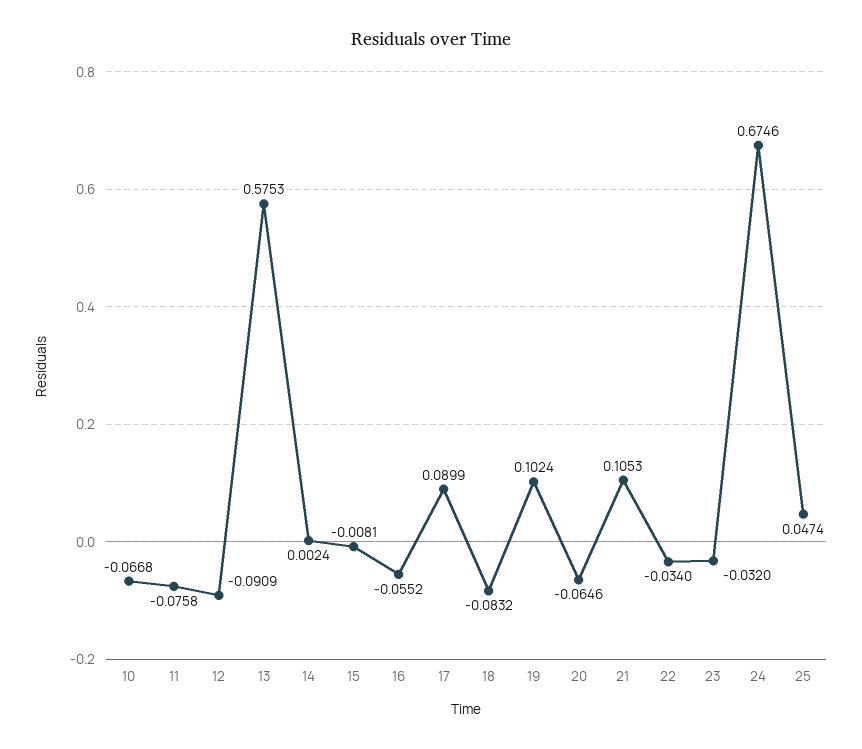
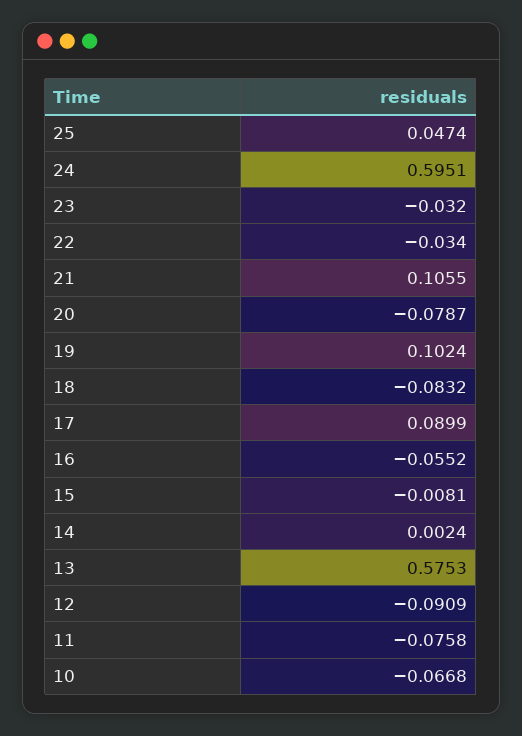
  {
    "10": -0.0668,
    "11": -0.0758,
    "12": -0.0909,
    "13": 0.5753,
    "14": 0.0024,
    "15": -0.0081,
    "16": -0.0552,
    "17": 0.0899,
    "18": -0.0832,
    "19": 0.1024,
-   "20": -0.0646,
+   "20": -0.0787,
-   "21": 0.1053,
+   "21": 0.1055,
    "22": -0.034,
    "23": -0.032,
-   "24": 0.6746,
+   "24": 0.5951,
    "25": 0.0474
  }

